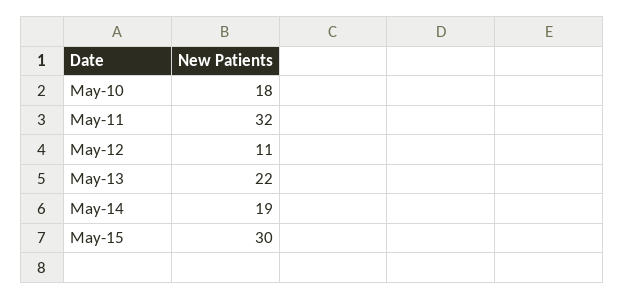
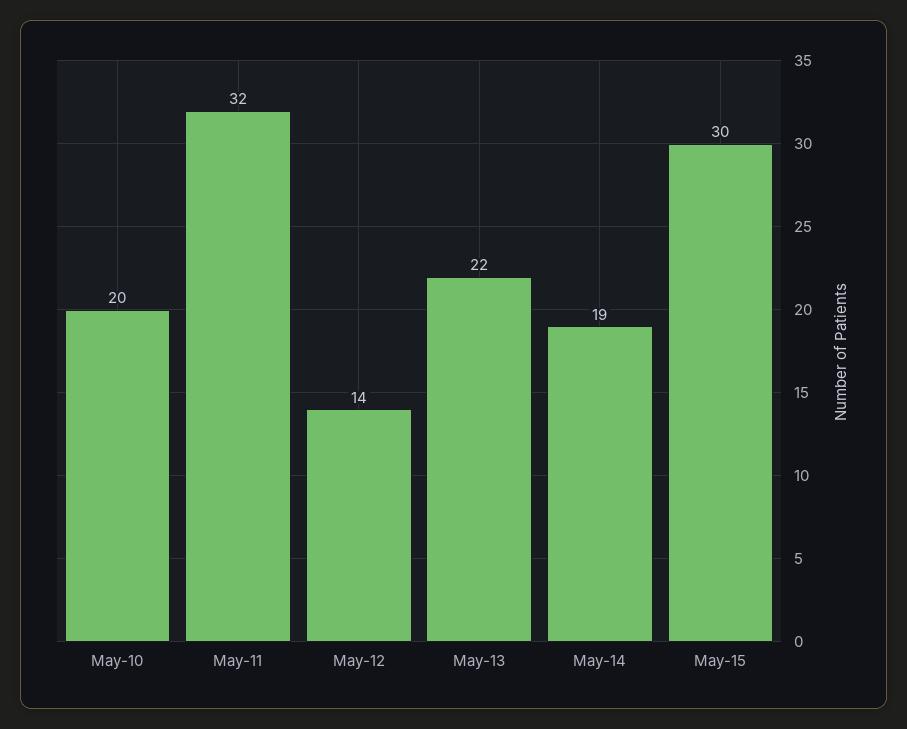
  {
-   "May-10": 18,
+   "May-10": 20,
    "May-11": 32,
-   "May-12": 11,
+   "May-12": 14,
    "May-13": 22,
    "May-14": 19,
    "May-15": 30
  }

